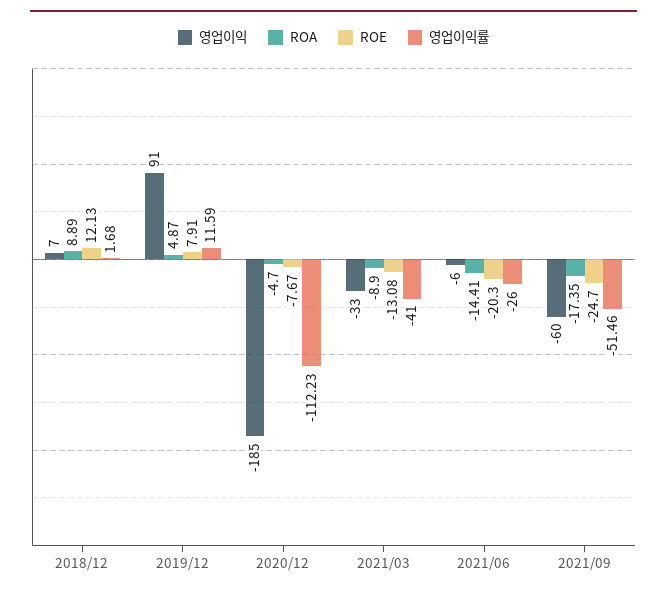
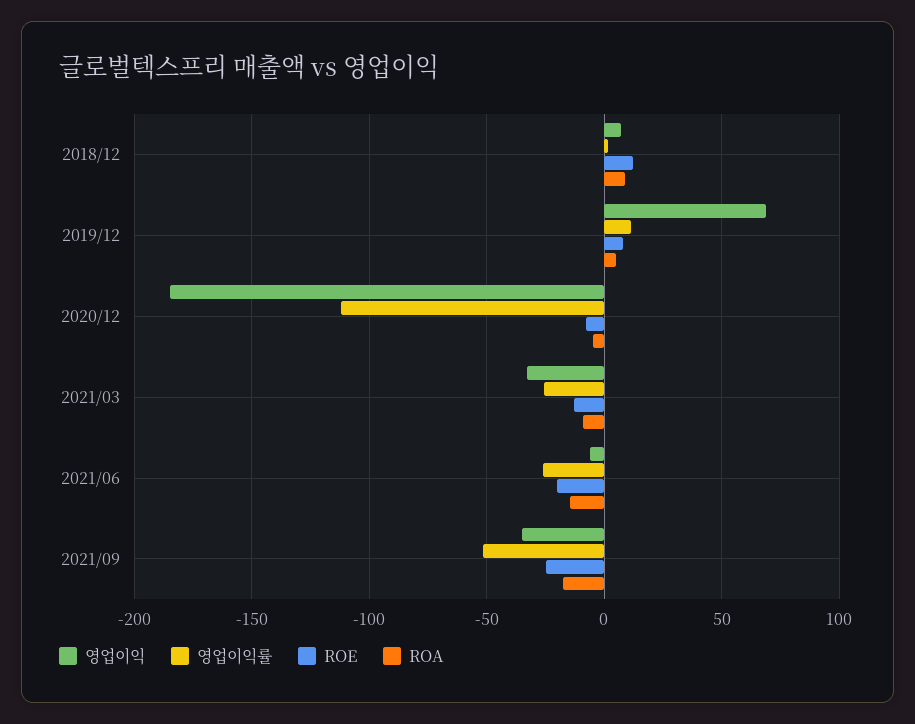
  {
    "영업이익": {
      "2018/12": 7,
-     "2019/12": 91,
+     "2019/12": 70,
      "2020/12": -185,
      "2021/03": -33,
      "2021/06": -6,
-     "2021/09": -60
+     "2021/09": -35
    },
    "ROA": {
      "2018/12": 8.89,
      "2019/12": 4.87,
      "2020/12": -4.7,
      "2021/03": -8.9,
      "2021/06": -14.41,
      "2021/09": -17.35
    },
    "ROE": {
      "2018/12": 12.13,
      "2019/12": 7.91,
      "2020/12": -7.67,
      "2021/03": -13.08,
      "2021/06": -20.3,
      "2021/09": -24.7
    },
    "영업이익률": {
      "2018/12": 1.68,
      "2019/12": 11.59,
      "2020/12": -112.23,
-     "2021/03": -41,
+     "2021/03": -25,
      "2021/06": -26,
      "2021/09": -51.46
    }
  }

